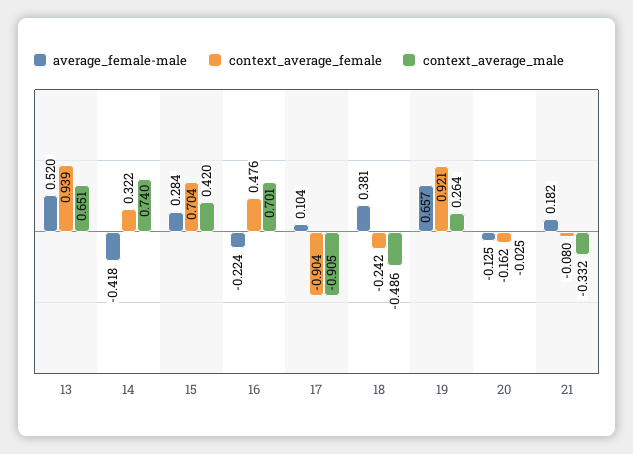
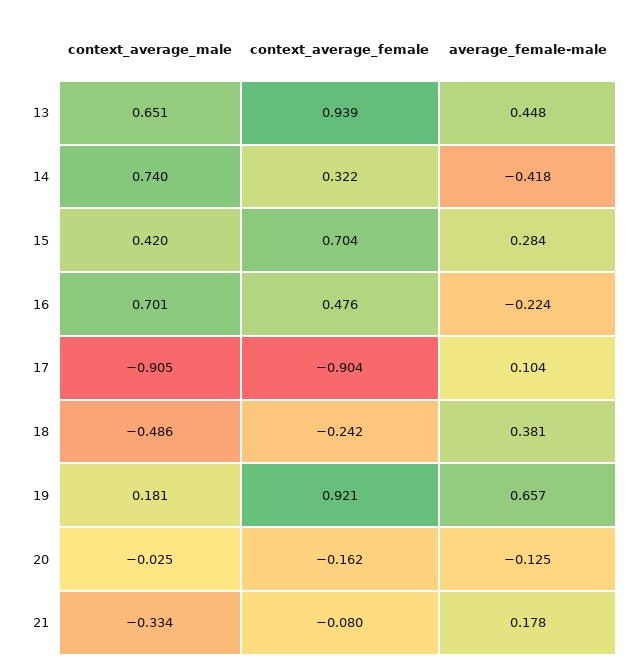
  {
    "average_female-male": {
-     "13": 0.52,
+     "13": 0.448,
      "14": -0.418,
      "15": 0.284,
      "16": -0.224,
      "17": 0.104,
      "18": 0.381,
      "19": 0.657,
      "20": -0.125,
-     "21": 0.182
+     "21": 0.178
    },
    "context_average_female": {
      "13": 0.939,
      "14": 0.322,
      "15": 0.704,
      "16": 0.476,
      "17": -0.904,
      "18": -0.242,
      "19": 0.921,
      "20": -0.162,
      "21": -0.08
    },
    "context_average_male": {
      "13": 0.651,
      "14": 0.74,
      "15": 0.42,
      "16": 0.701,
      "17": -0.905,
      "18": -0.486,
-     "19": 0.264,
+     "19": 0.181,
      "20": -0.025,
-     "21": -0.332
+     "21": -0.334
    }
  }

